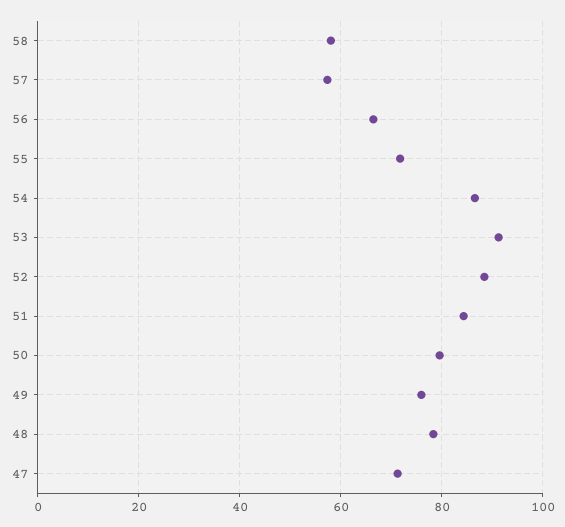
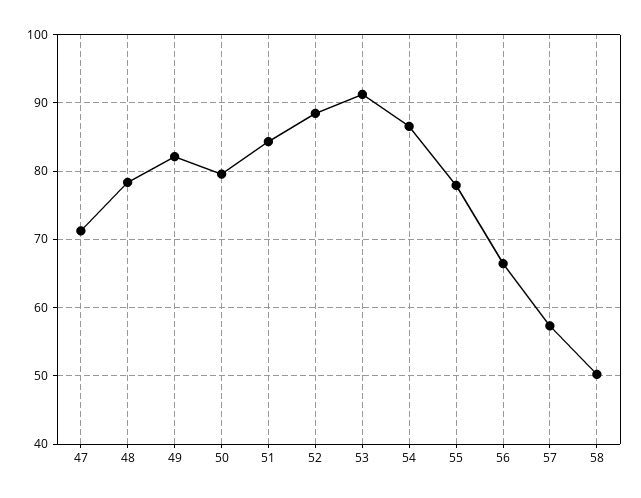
  {
-   "58": 58,
+   "58": 50,
    "57": 57,
    "56": 66,
-   "55": 72,
+   "55": 78,
    "54": 87,
    "53": 91,
    "52": 88,
    "51": 84,
    "50": 80,
-   "49": 76,
+   "49": 82,
    "48": 78,
    "47": 71
  }

